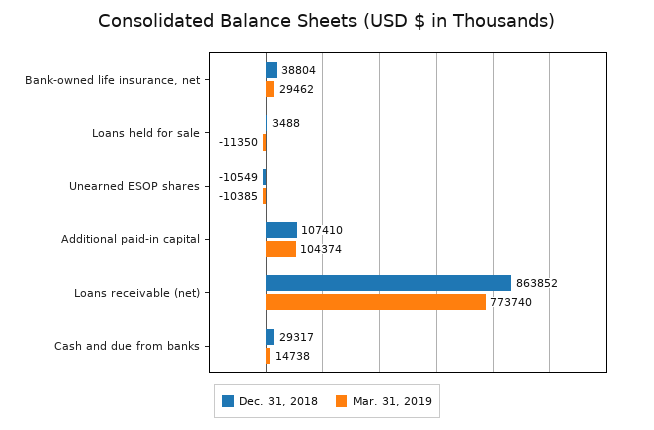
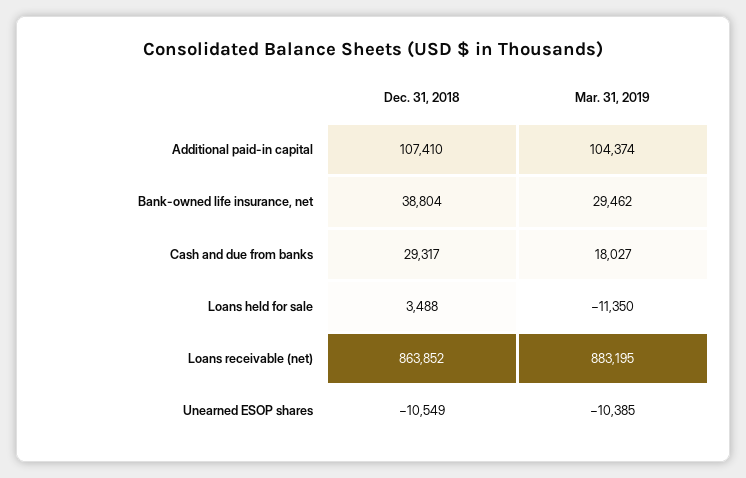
  {
    "Dec. 31, 2018": {
      "Bank-owned life insurance, net": 38804,
      "Loans held for sale": 3488,
      "Unearned ESOP shares": -10549,
      "Additional paid-in capital": 107410,
      "Loans receivable (net)": 863852,
      "Cash and due from banks": 29317
    },
    "Mar. 31, 2019": {
      "Bank-owned life insurance, net": 29462,
      "Loans held for sale": -11350,
      "Unearned ESOP shares": -10385,
      "Additional paid-in capital": 104374,
-     "Loans receivable (net)": 773740,
+     "Loans receivable (net)": 883195,
-     "Cash and due from banks": 14738
+     "Cash and due from banks": 18027
    }
  }

